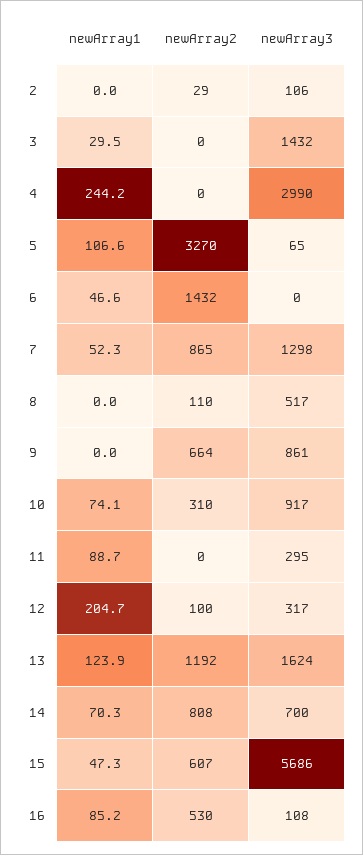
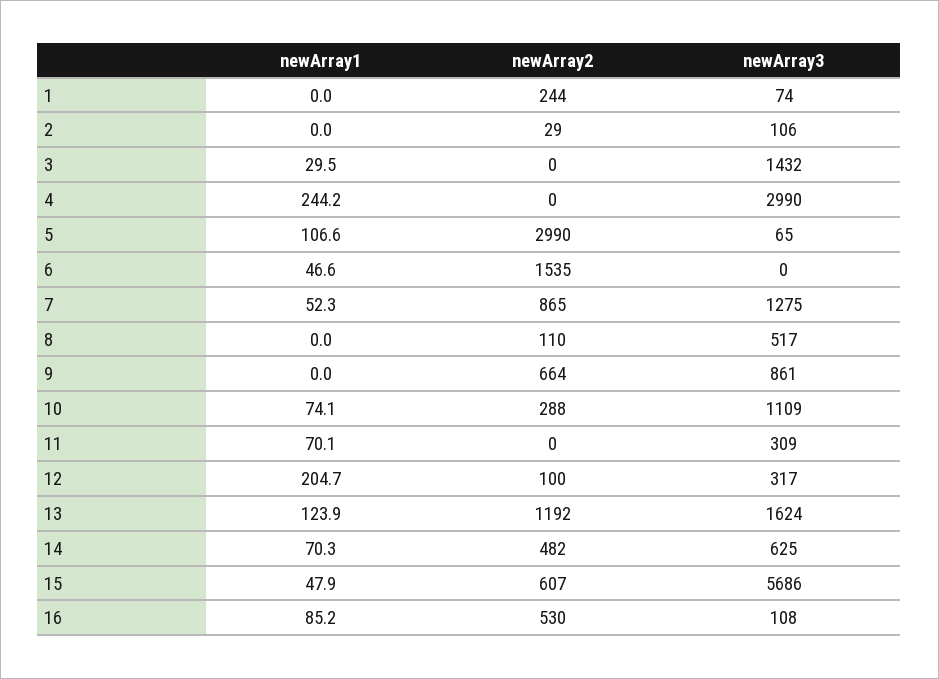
  {
    "newArray1": {
      "2": 0,
      "3": 29.5,
      "4": 244.2,
      "5": 106.6,
      "6": 46.6,
      "7": 52.3,
      "8": 0,
      "9": 0,
      "10": 74.1,
-     "11": 88.7,
+     "11": 70.1,
      "12": 204.7,
      "13": 123.9,
      "14": 70.3,
-     "15": 47.3,
+     "15": 47.9,
-     "16": 85.2
+     "16": 85.2,
+     "1": 0
    },
    "newArray2": {
      "2": 29,
      "3": 0,
      "4": 0,
-     "5": 3270,
+     "5": 2990,
-     "6": 1432,
+     "6": 1535,
      "7": 865,
      "8": 110,
      "9": 664,
-     "10": 310,
+     "10": 288,
      "11": 0,
      "12": 100,
      "13": 1192,
-     "14": 808,
+     "14": 482,
      "15": 607,
-     "16": 530
+     "16": 530,
+     "1": 244
    },
    "newArray3": {
      "2": 106,
      "3": 1432,
      "4": 2990,
      "5": 65,
      "6": 0,
-     "7": 1298,
+     "7": 1275,
      "8": 517,
      "9": 861,
-     "10": 917,
+     "10": 1109,
-     "11": 295,
+     "11": 309,
      "12": 317,
      "13": 1624,
-     "14": 700,
+     "14": 625,
      "15": 5686,
-     "16": 108
+     "16": 108,
+     "1": 74
    }
  }

